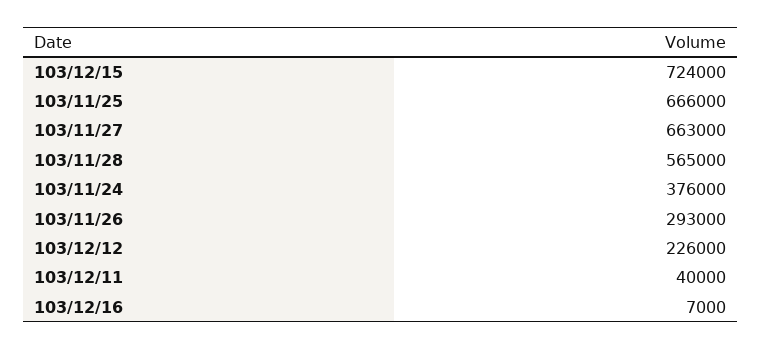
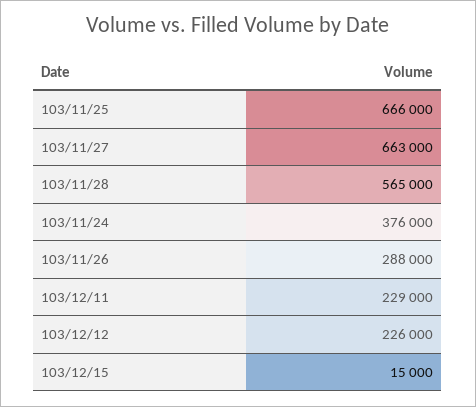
  {
-   "103/12/15": 724000,
+   "103/12/15": 15000,
    "103/11/25": 666000,
    "103/11/27": 663000,
    "103/11/28": 565000,
    "103/11/24": 376000,
-   "103/11/26": 293000,
+   "103/11/26": 288000,
    "103/12/12": 226000,
-   "103/12/11": 40000,
+   "103/12/11": 229000
-   "103/12/16": 7000
  }

